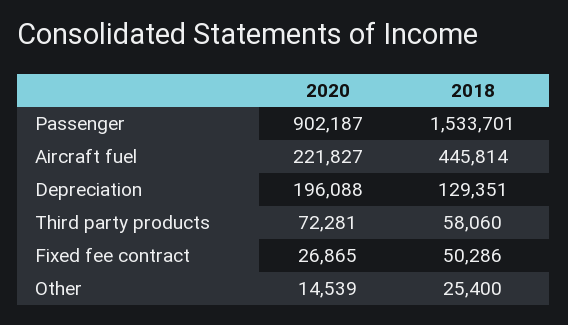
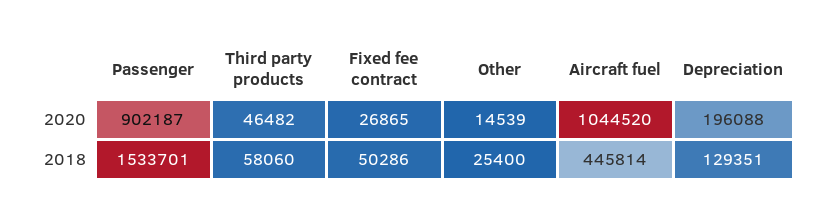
  {
    "2020": {
      "Passenger": 902187,
-     "Aircraft fuel": 221827,
+     "Aircraft fuel": 1044520,
      "Depreciation": 196088,
-     "Third party products": 72281,
+     "Third party products": 46482,
      "Fixed fee contract": 26865,
      "Other": 14539
    },
    "2018": {
      "Passenger": 1533701,
      "Aircraft fuel": 445814,
      "Depreciation": 129351,
      "Third party products": 58060,
      "Fixed fee contract": 50286,
      "Other": 25400
    }
  }

